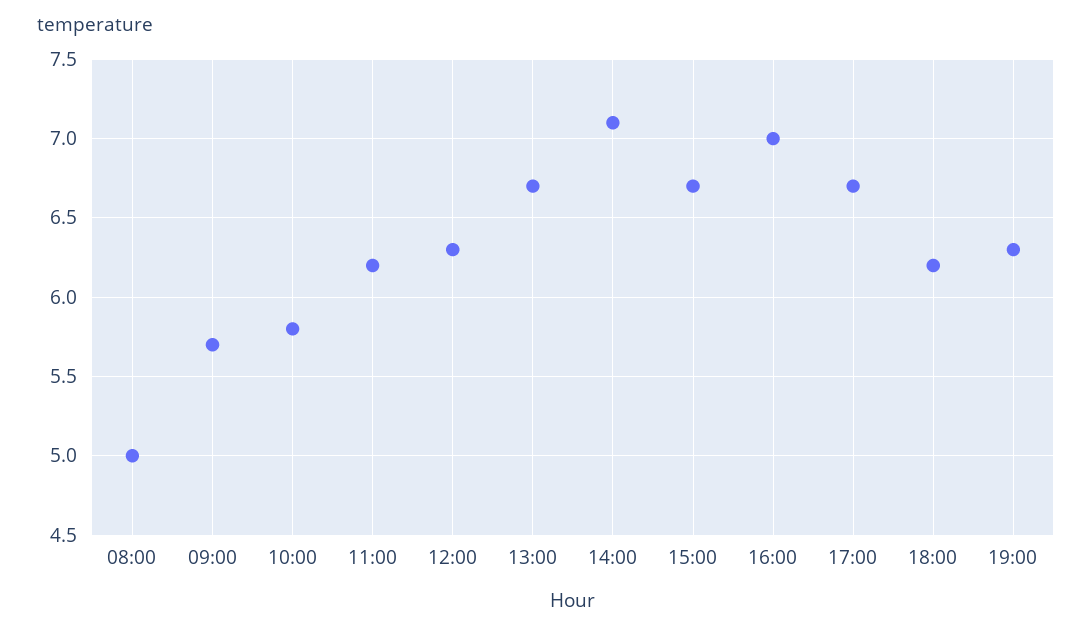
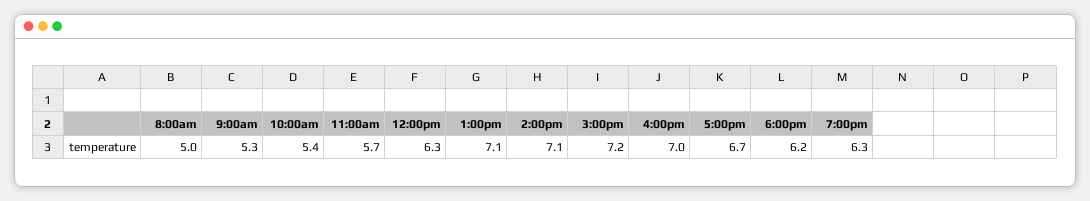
  {
    "08:00": 5,
-   "09:00": 5.7,
+   "09:00": 5.3,
-   "10:00": 5.8,
+   "10:00": 5.4,
-   "11:00": 6.2,
+   "11:00": 5.7,
    "12:00": 6.3,
-   "13:00": 6.7,
+   "13:00": 7.1,
    "14:00": 7.1,
-   "15:00": 6.7,
+   "15:00": 7.2,
    "16:00": 7,
    "17:00": 6.7,
    "18:00": 6.2,
    "19:00": 6.3
  }

